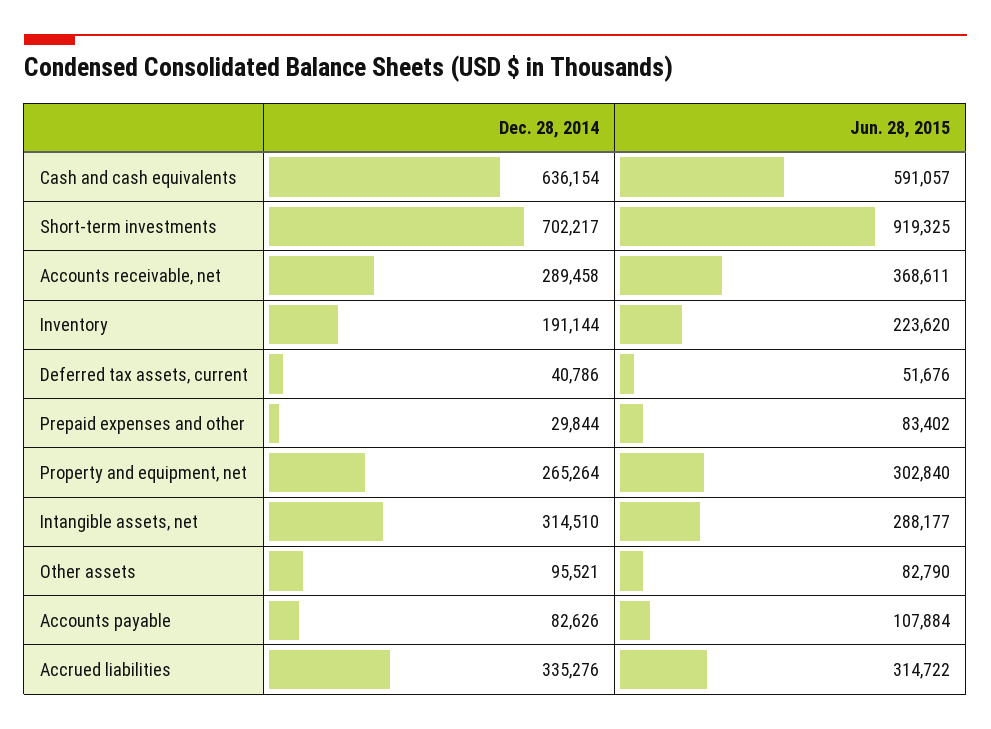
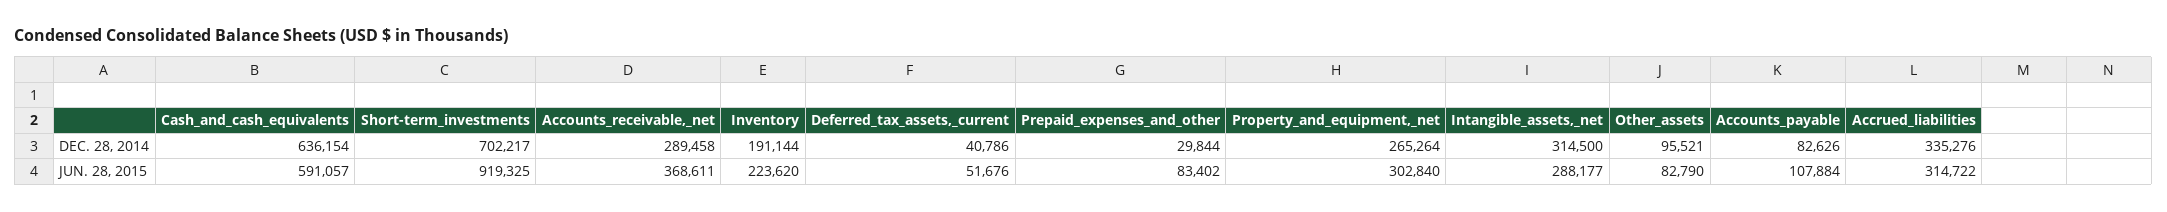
  {
    "Dec. 28, 2014": {
      "Cash and cash equivalents": 636154,
      "Short-term investments": 702217,
      "Accounts receivable, net": 289458,
      "Inventory": 191144,
      "Deferred tax assets, current": 40786,
      "Prepaid expenses and other": 29844,
      "Property and equipment, net": 265264,
-     "Intangible assets, net": 314510,
+     "Intangible assets, net": 314500,
      "Other assets": 95521,
      "Accounts payable": 82626,
      "Accrued liabilities": 335276
    },
    "Jun. 28, 2015": {
      "Cash and cash equivalents": 591057,
      "Short-term investments": 919325,
      "Accounts receivable, net": 368611,
      "Inventory": 223620,
      "Deferred tax assets, current": 51676,
      "Prepaid expenses and other": 83402,
      "Property and equipment, net": 302840,
      "Intangible assets, net": 288177,
      "Other assets": 82790,
      "Accounts payable": 107884,
      "Accrued liabilities": 314722
    }
  }

